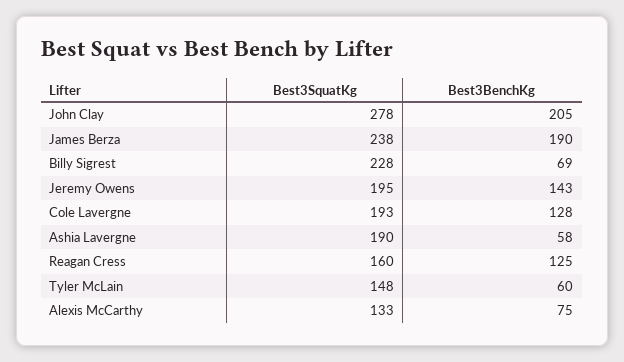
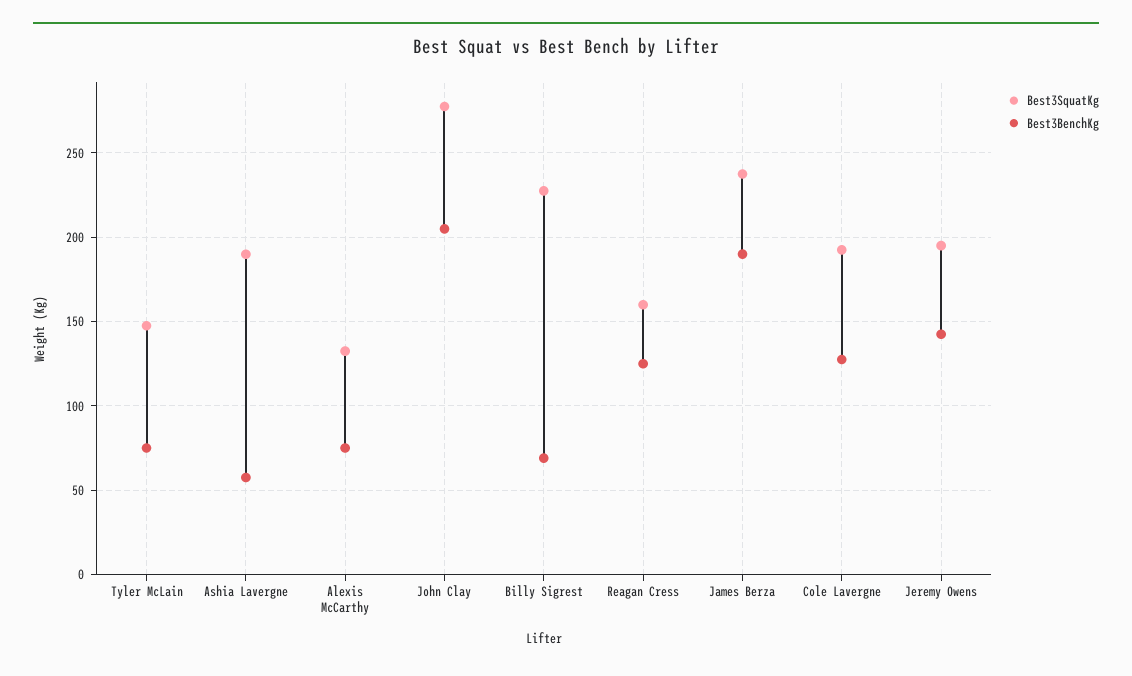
  {
    "Best3SquatKg": {
      "John Clay": 278,
      "James Berza": 238,
      "Billy Sigrest": 228,
      "Jeremy Owens": 195,
      "Cole Lavergne": 193,
      "Ashia Lavergne": 190,
      "Reagan Cress": 160,
      "Tyler McLain": 148,
      "Alexis McCarthy": 133
    },
    "Best3BenchKg": {
      "John Clay": 205,
      "James Berza": 190,
      "Billy Sigrest": 69,
      "Jeremy Owens": 143,
      "Cole Lavergne": 128,
      "Ashia Lavergne": 58,
      "Reagan Cress": 125,
-     "Tyler McLain": 60,
+     "Tyler McLain": 75,
      "Alexis McCarthy": 75
    }
  }

